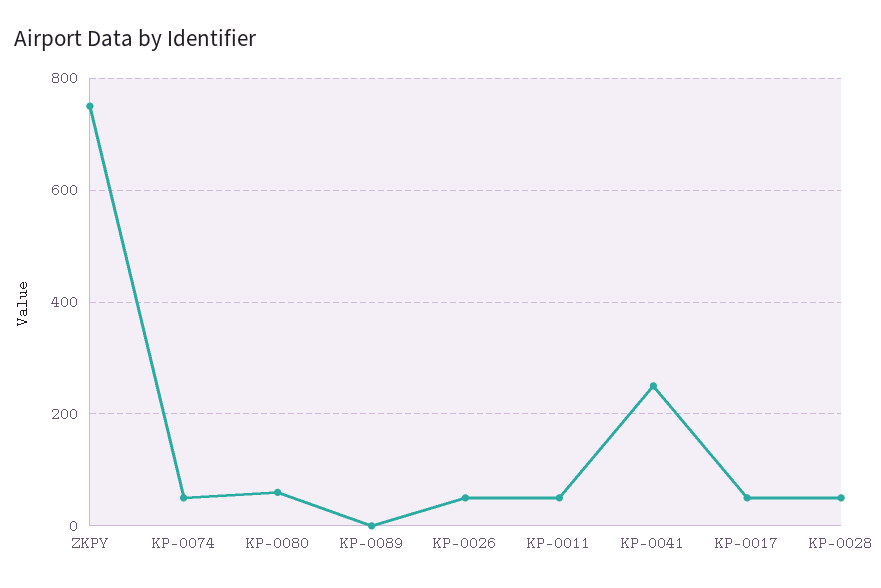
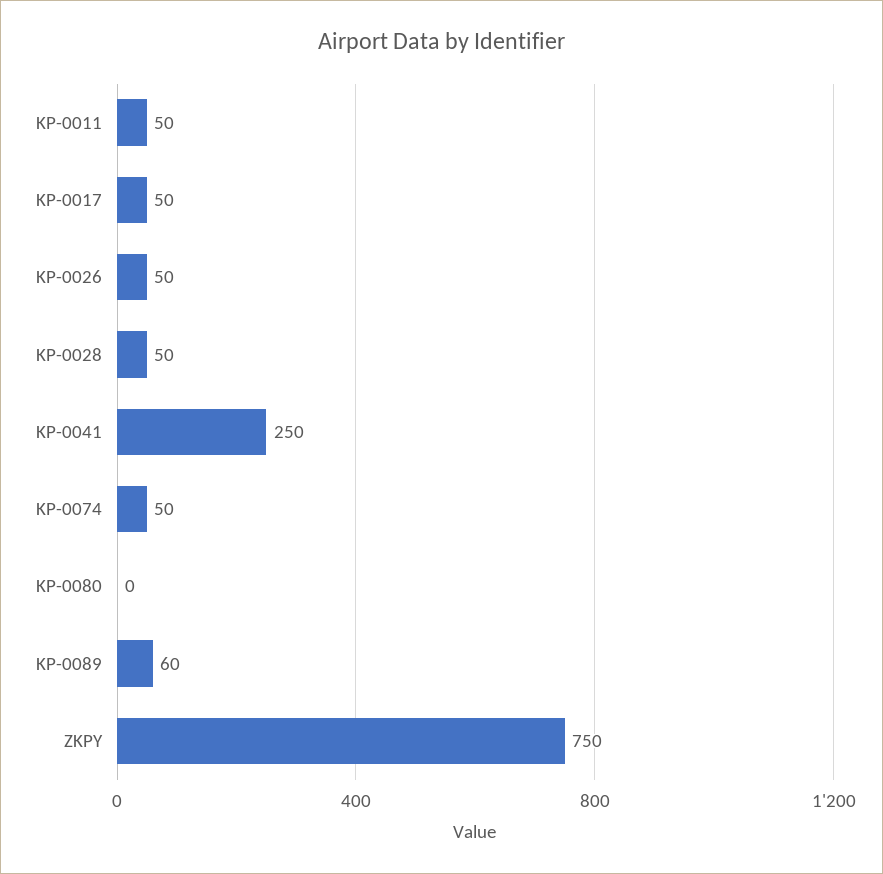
  {
    "ZKPY": 750,
    "KP-0074": 50,
-   "KP-0080": 60,
+   "KP-0080": 0,
-   "KP-0089": 0,
+   "KP-0089": 60,
    "KP-0026": 50,
    "KP-0011": 50,
    "KP-0041": 250,
    "KP-0017": 50,
    "KP-0028": 50
  }

